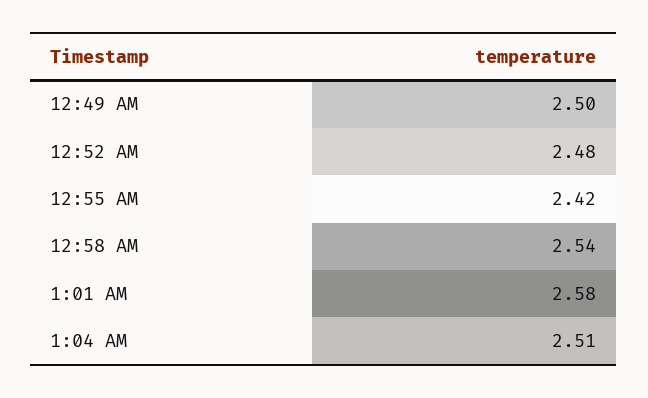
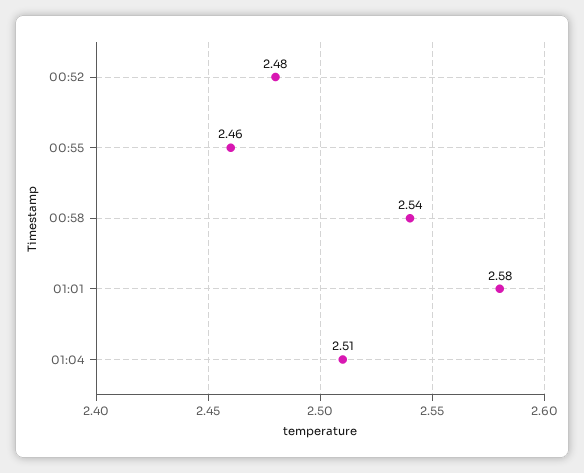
  {
-   "12:49 AM": 2.5,
    "12:52 AM": 2.48,
-   "12:55 AM": 2.42,
+   "12:55 AM": 2.46,
    "12:58 AM": 2.54,
    "1:01 AM": 2.58,
    "1:04 AM": 2.51
  }

